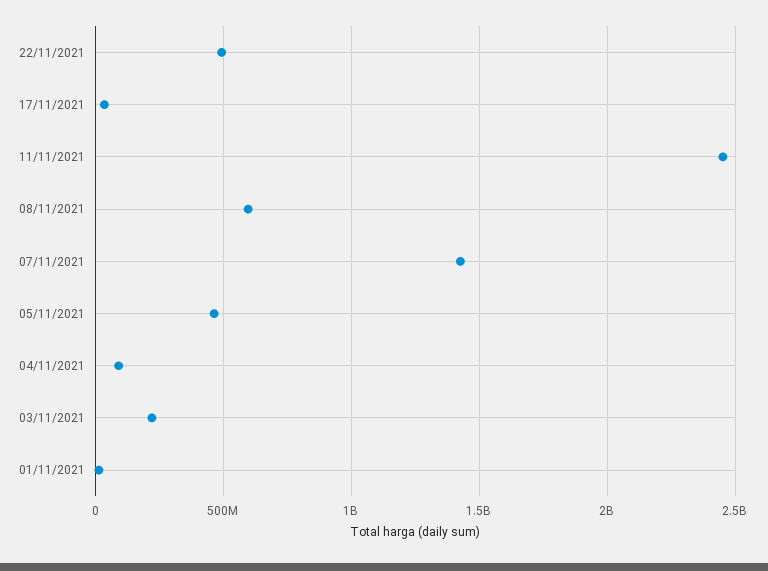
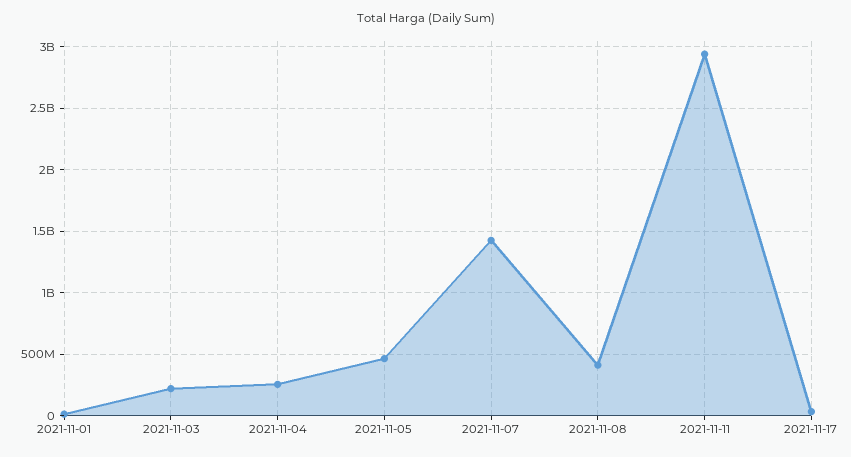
  {
-   "22/11/2021": 500000000,
    "17/11/2021": 50000000,
-   "11/11/2021": 2450000000,
+   "11/11/2021": 2950000000,
-   "08/11/2021": 600000000,
+   "08/11/2021": 400000000,
    "07/11/2021": 1450000000,
    "05/11/2021": 450000000,
-   "04/11/2021": 100000000,
+   "04/11/2021": 250000000,
    "03/11/2021": 200000000,
    "01/11/2021": 0
  }

